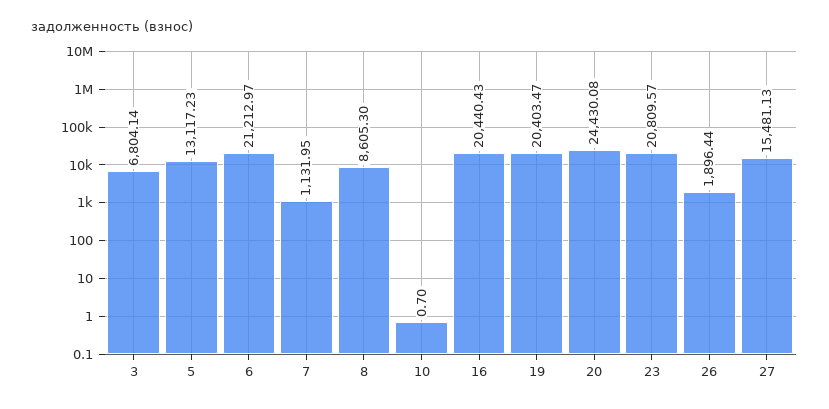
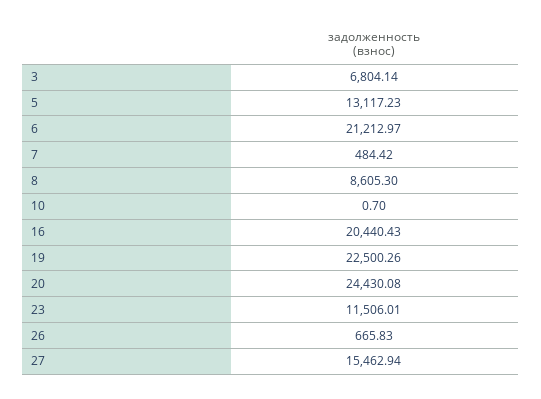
  {
    "3": 6804.14,
    "5": 13117.23,
    "6": 21212.97,
-   "7": 1131.95,
+   "7": 484.42,
    "8": 8605.3,
    "10": 0.7,
    "16": 20440.43,
-   "19": 20403.47,
+   "19": 22500.26,
    "20": 24430.08,
-   "23": 20809.57,
+   "23": 11506.01,
-   "26": 1896.44,
+   "26": 665.83,
-   "27": 15481.13
+   "27": 15462.94
  }

